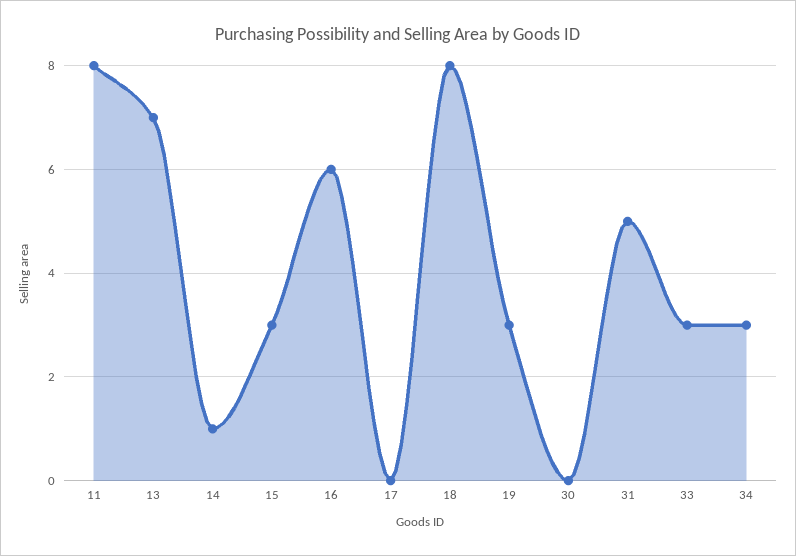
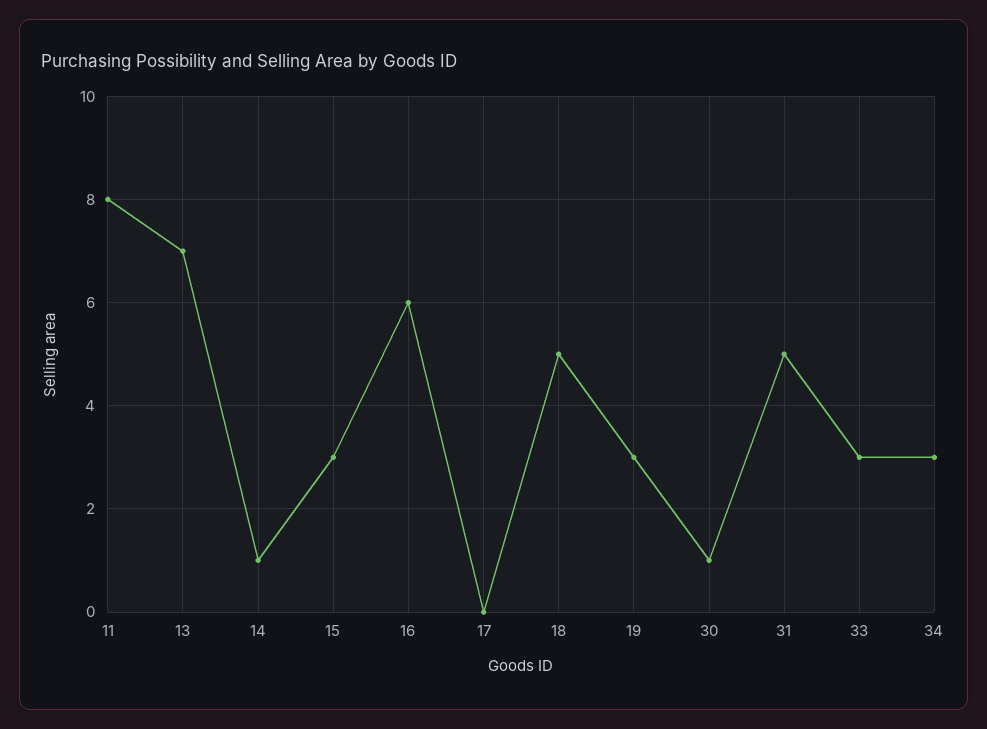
  {
    "11": 8,
    "13": 7,
    "14": 1,
    "15": 3,
    "16": 6,
    "17": 0,
-   "18": 8,
+   "18": 5,
    "19": 3,
-   "30": 0,
+   "30": 1,
    "31": 5,
    "33": 3,
    "34": 3
  }

